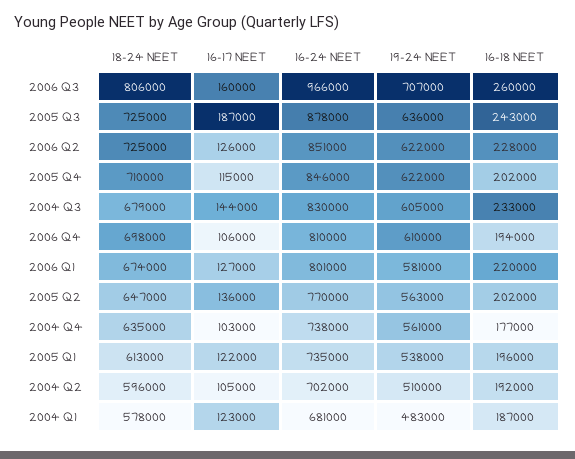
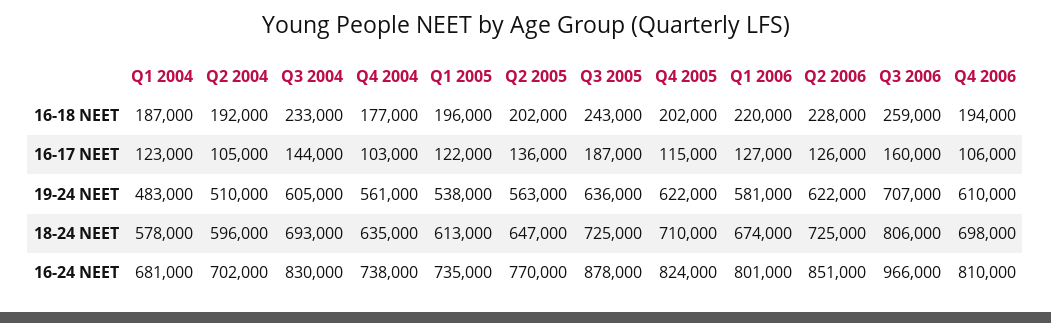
  {
    "18-24 NEET": {
      "2006 Q3": 806000,
      "2005 Q3": 725000,
      "2006 Q2": 725000,
      "2005 Q4": 710000,
-     "2004 Q3": 679000,
+     "2004 Q3": 693000,
      "2006 Q4": 698000,
      "2006 Q1": 674000,
      "2005 Q2": 647000,
      "2004 Q4": 635000,
      "2005 Q1": 613000,
      "2004 Q2": 596000,
      "2004 Q1": 578000
    },
    "16-17 NEET": {
      "2006 Q3": 160000,
      "2005 Q3": 187000,
      "2006 Q2": 126000,
      "2005 Q4": 115000,
      "2004 Q3": 144000,
      "2006 Q4": 106000,
      "2006 Q1": 127000,
      "2005 Q2": 136000,
      "2004 Q4": 103000,
      "2005 Q1": 122000,
      "2004 Q2": 105000,
      "2004 Q1": 123000
    },
    "16-24 NEET": {
      "2006 Q3": 966000,
      "2005 Q3": 878000,
      "2006 Q2": 851000,
-     "2005 Q4": 846000,
+     "2005 Q4": 824000,
      "2004 Q3": 830000,
      "2006 Q4": 810000,
      "2006 Q1": 801000,
      "2005 Q2": 770000,
      "2004 Q4": 738000,
      "2005 Q1": 735000,
      "2004 Q2": 702000,
      "2004 Q1": 681000
    },
    "19-24 NEET": {
      "2006 Q3": 707000,
      "2005 Q3": 636000,
      "2006 Q2": 622000,
      "2005 Q4": 622000,
      "2004 Q3": 605000,
      "2006 Q4": 610000,
      "2006 Q1": 581000,
      "2005 Q2": 563000,
      "2004 Q4": 561000,
      "2005 Q1": 538000,
      "2004 Q2": 510000,
      "2004 Q1": 483000
    },
    "16-18 NEET": {
-     "2006 Q3": 260000,
+     "2006 Q3": 259000,
      "2005 Q3": 243000,
      "2006 Q2": 228000,
      "2005 Q4": 202000,
      "2004 Q3": 233000,
      "2006 Q4": 194000,
      "2006 Q1": 220000,
      "2005 Q2": 202000,
      "2004 Q4": 177000,
      "2005 Q1": 196000,
      "2004 Q2": 192000,
      "2004 Q1": 187000
    }
  }

